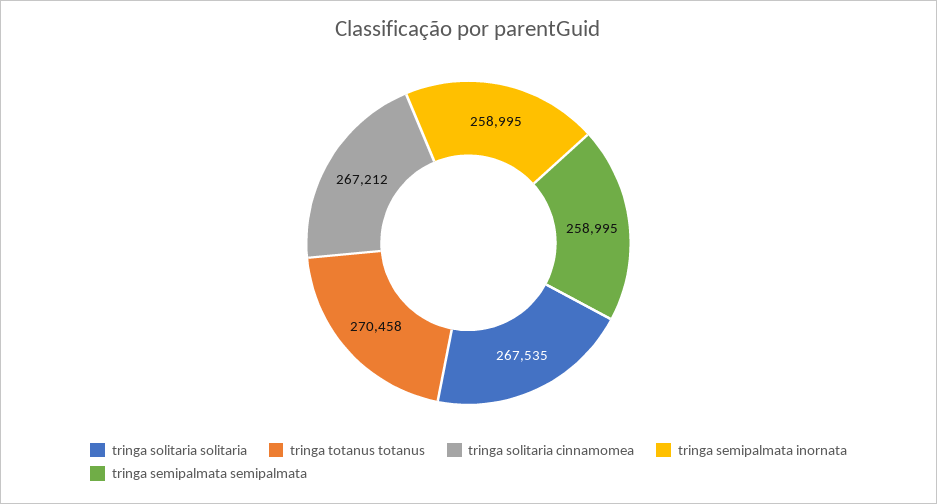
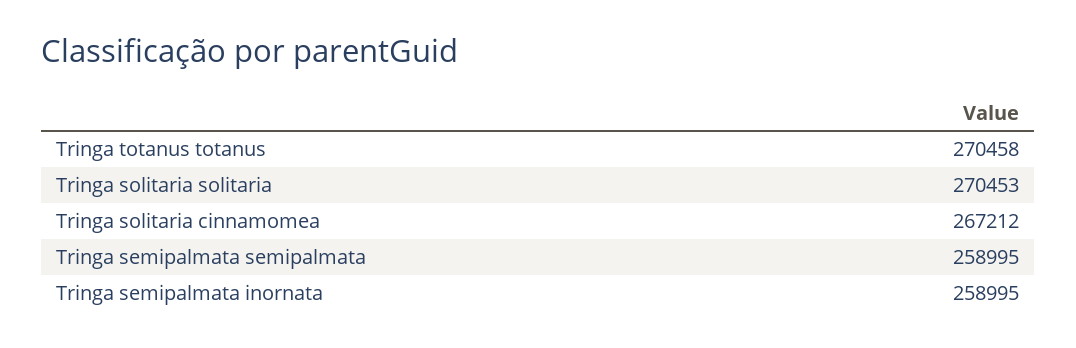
  {
-   "tringa solitaria solitaria": 267535,
+   "tringa solitaria solitaria": 270453,
    "tringa totanus totanus": 270458,
    "tringa solitaria cinnamomea": 267212,
    "tringa semipalmata inornata": 258995,
    "tringa semipalmata semipalmata": 258995
  }

